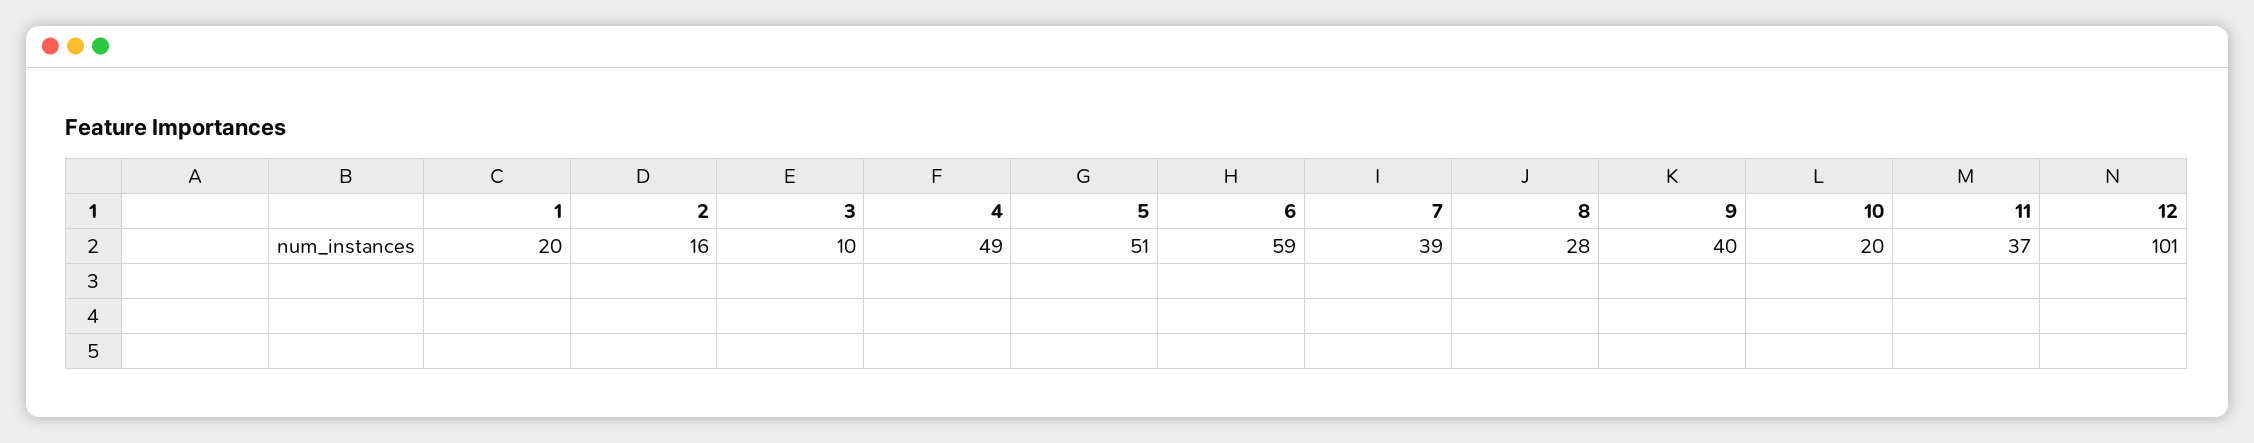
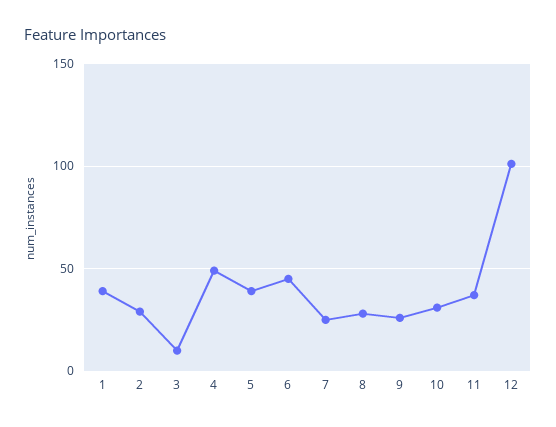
  {
-   "1": 20,
+   "1": 40,
-   "2": 16,
+   "2": 30,
    "3": 10,
    "4": 49,
-   "5": 51,
+   "5": 40,
-   "6": 59,
+   "6": 45,
-   "7": 39,
+   "7": 25,
    "8": 28,
-   "9": 40,
+   "9": 25,
-   "10": 20,
+   "10": 30,
    "11": 37,
    "12": 101
  }

